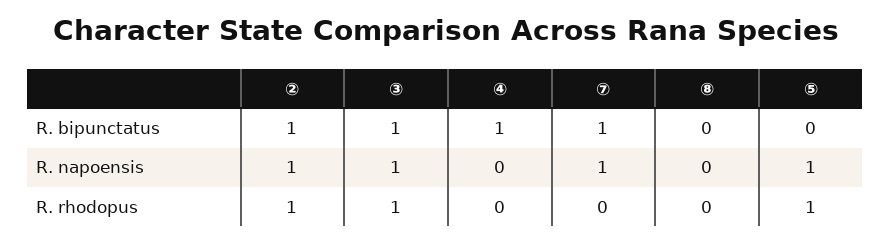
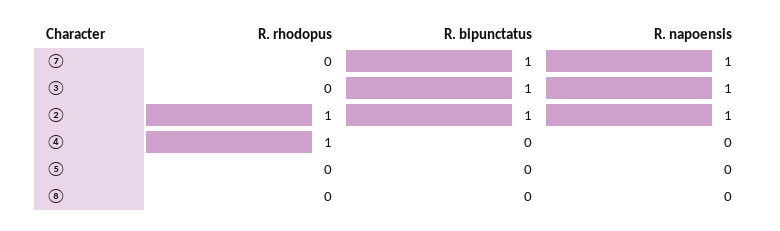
  {
    "②": {
      "R. bipunctatus": 1,
      "R. napoensis": 1,
      "R. rhodopus": 1
    },
    "③": {
      "R. bipunctatus": 1,
      "R. napoensis": 1,
-     "R. rhodopus": 1
+     "R. rhodopus": 0
    },
    "④": {
-     "R. bipunctatus": 1,
+     "R. bipunctatus": 0,
      "R. napoensis": 0,
-     "R. rhodopus": 0
+     "R. rhodopus": 1
    },
    "⑦": {
      "R. bipunctatus": 1,
      "R. napoensis": 1,
      "R. rhodopus": 0
    },
    "⑧": {
      "R. bipunctatus": 0,
      "R. napoensis": 0,
      "R. rhodopus": 0
    },
    "⑤": {
      "R. bipunctatus": 0,
-     "R. napoensis": 1,
+     "R. napoensis": 0,
-     "R. rhodopus": 1
+     "R. rhodopus": 0
    }
  }

